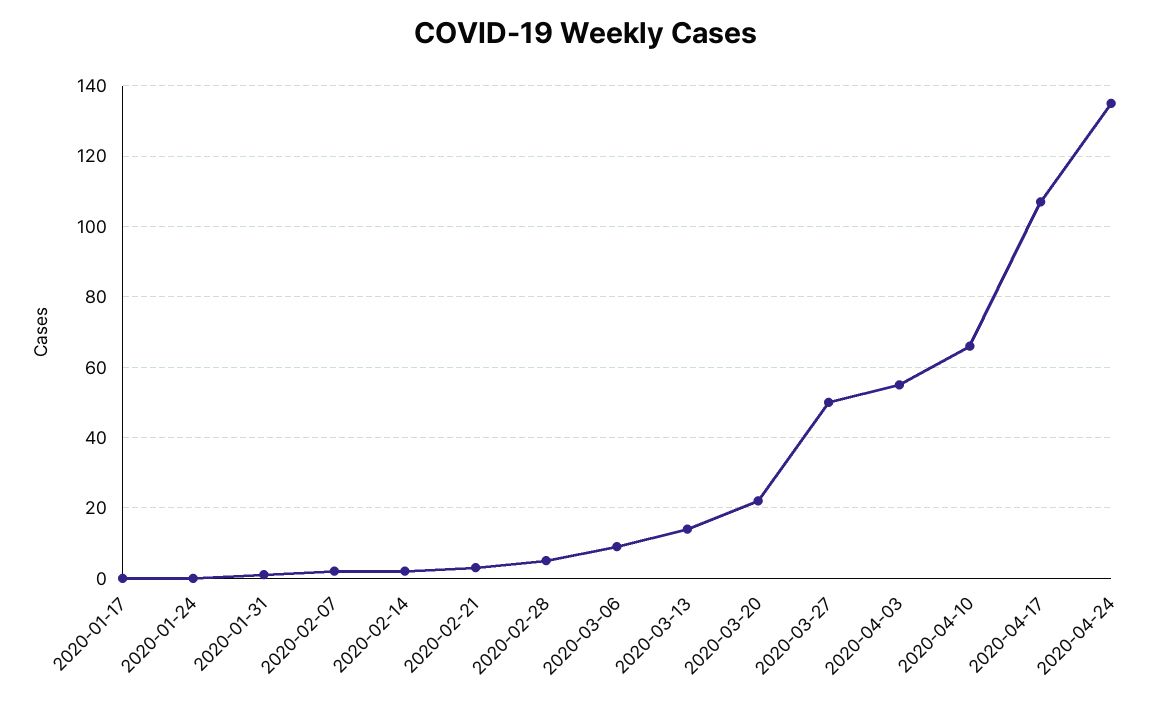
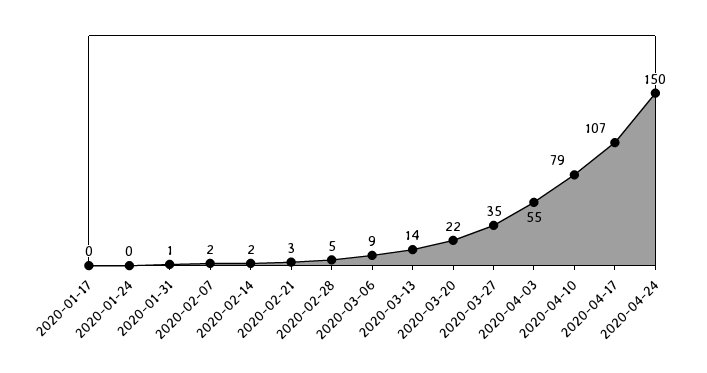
  {
    "2020-01-17": 0,
    "2020-01-24": 0,
    "2020-01-31": 1,
    "2020-02-07": 2,
    "2020-02-14": 2,
    "2020-02-21": 3,
    "2020-02-28": 5,
    "2020-03-06": 9,
    "2020-03-13": 14,
    "2020-03-20": 22,
-   "2020-03-27": 50,
+   "2020-03-27": 35,
    "2020-04-03": 55,
-   "2020-04-10": 65,
+   "2020-04-10": 79,
    "2020-04-17": 107,
-   "2020-04-24": 135
+   "2020-04-24": 150
  }

